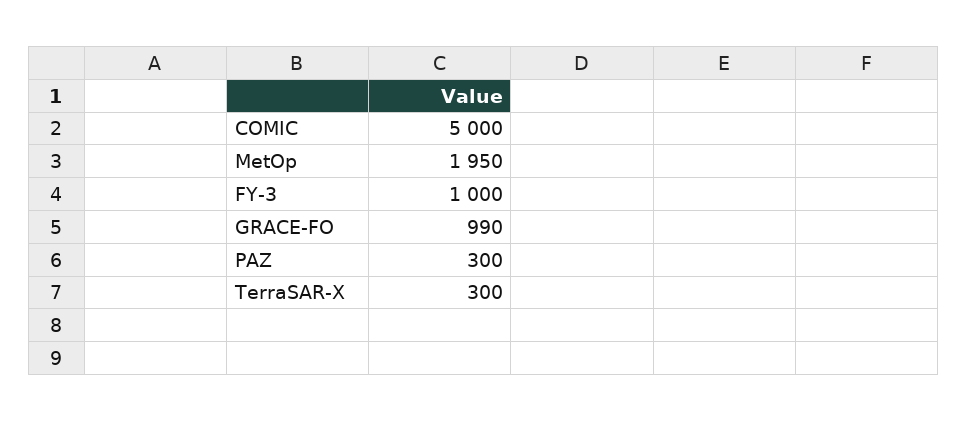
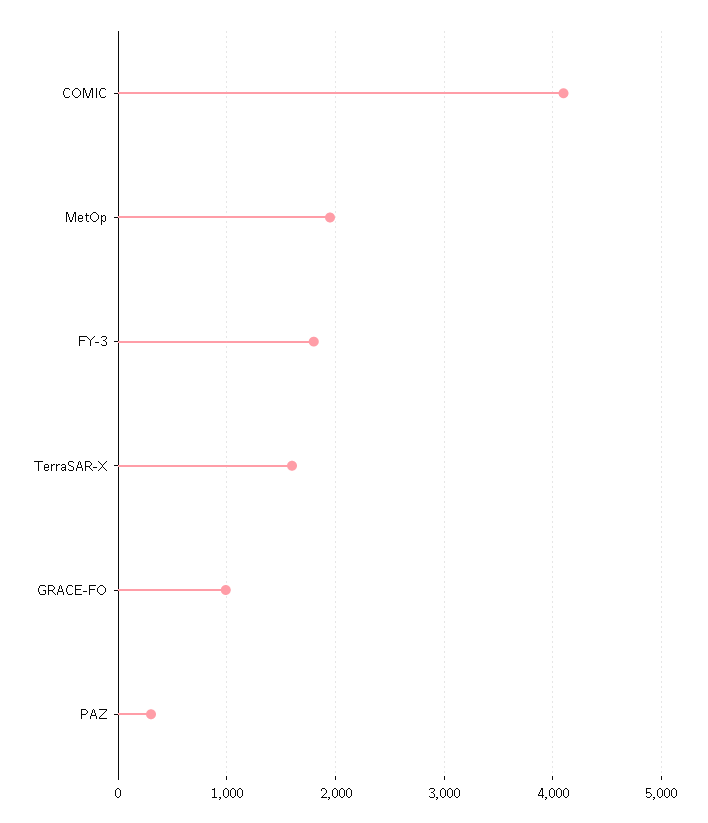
  {
-   "COMIC": 5000,
+   "COMIC": 4100,
    "MetOp": 1950,
-   "FY-3": 1000,
+   "FY-3": 1800,
    "GRACE-FO": 990,
    "PAZ": 300,
-   "TerraSAR-X": 300
+   "TerraSAR-X": 1600
  }

